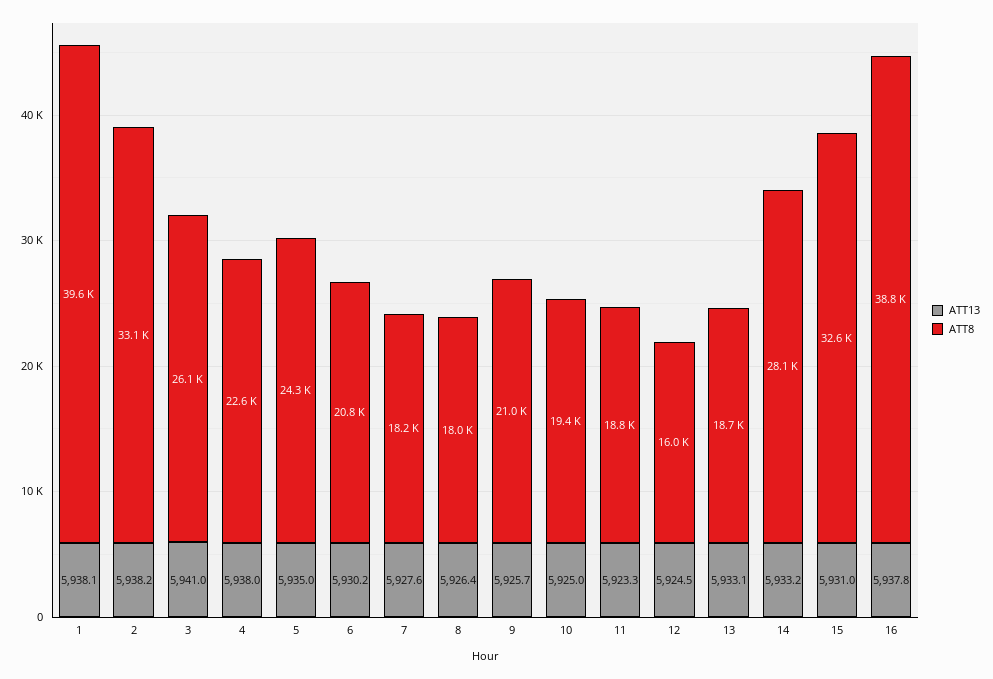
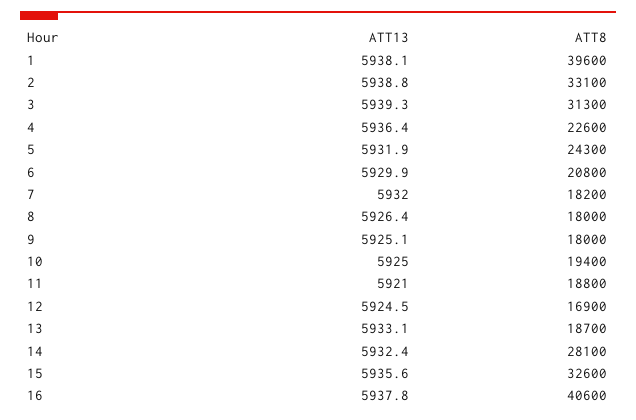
  {
    "ATT13": {
      "1": 5938.1,
-     "2": 5938.2,
+     "2": 5938.8,
-     "3": 5941,
+     "3": 5939.3,
-     "4": 5938,
+     "4": 5936.4,
-     "5": 5935,
+     "5": 5931.9,
-     "6": 5930.2,
+     "6": 5929.9,
-     "7": 5927.6,
+     "7": 5932,
      "8": 5926.4,
-     "9": 5925.7,
+     "9": 5925.1,
      "10": 5925,
-     "11": 5923.3,
+     "11": 5921,
      "12": 5924.5,
      "13": 5933.1,
-     "14": 5933.2,
+     "14": 5932.4,
-     "15": 5931,
+     "15": 5935.6,
      "16": 5937.8
    },
    "ATT8": {
      "1": 39600,
      "2": 33100,
-     "3": 26100,
+     "3": 31300,
      "4": 22600,
      "5": 24300,
      "6": 20800,
      "7": 18200,
      "8": 18000,
-     "9": 21000,
+     "9": 18000,
      "10": 19400,
      "11": 18800,
-     "12": 16000,
+     "12": 16900,
      "13": 18700,
      "14": 28100,
      "15": 32600,
-     "16": 38800
+     "16": 40600
    }
  }

